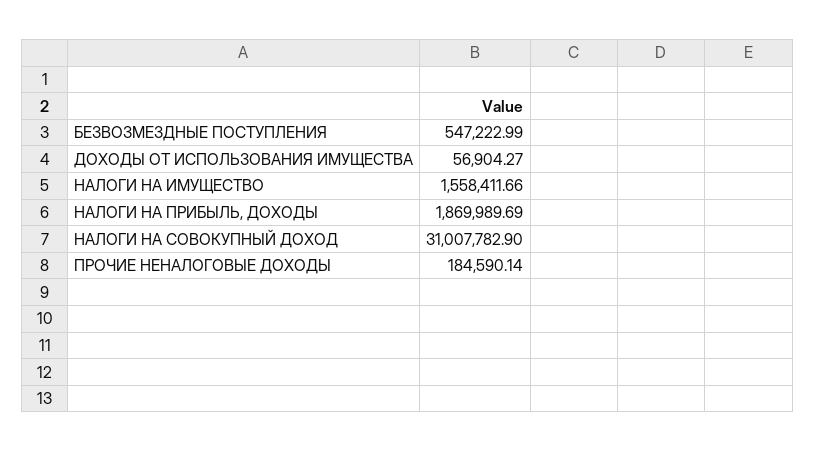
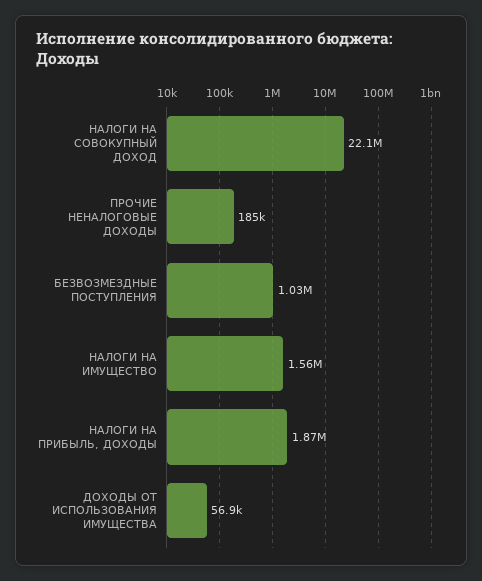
  {
-   "БЕЗВОЗМЕЗДНЫЕ ПОСТУПЛЕНИЯ": 547222.99,
+   "БЕЗВОЗМЕЗДНЫЕ ПОСТУПЛЕНИЯ": 1030000,
    "ДОХОДЫ ОТ ИСПОЛЬЗОВАНИЯ ИМУЩЕСТВА": 56904.27,
    "НАЛОГИ НА ИМУЩЕСТВО": 1558411.66,
    "НАЛОГИ НА ПРИБЫЛЬ, ДОХОДЫ": 1869989.69,
-   "НАЛОГИ НА СОВОКУПНЫЙ ДОХОД": 31007782.9,
+   "НАЛОГИ НА СОВОКУПНЫЙ ДОХОД": 22100000,
    "ПРОЧИЕ НЕНАЛОГОВЫЕ ДОХОДЫ": 184590.14
  }

